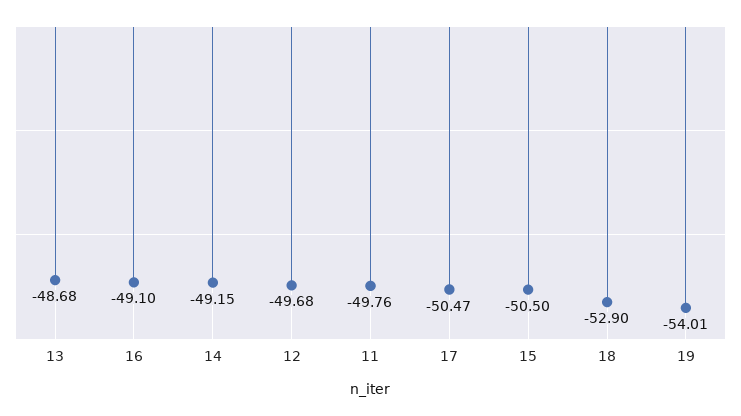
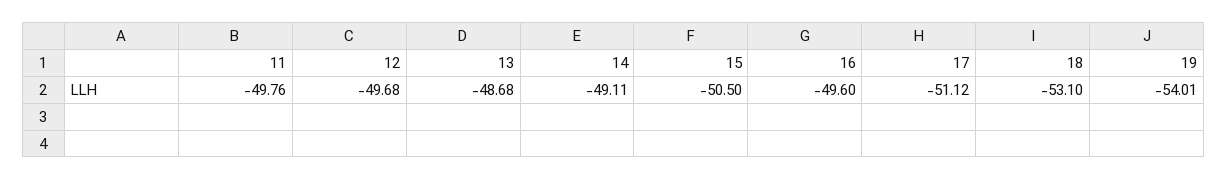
  {
    "13": -48.68,
-   "16": -49.1,
+   "16": -49.6,
-   "14": -49.15,
+   "14": -49.11,
    "12": -49.68,
    "11": -49.76,
-   "17": -50.47,
+   "17": -51.12,
    "15": -50.5,
-   "18": -52.9,
+   "18": -53.1,
    "19": -54.01
  }

